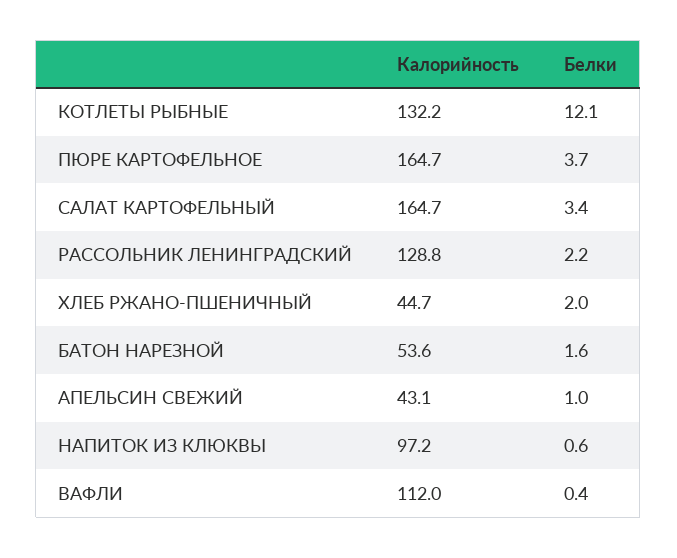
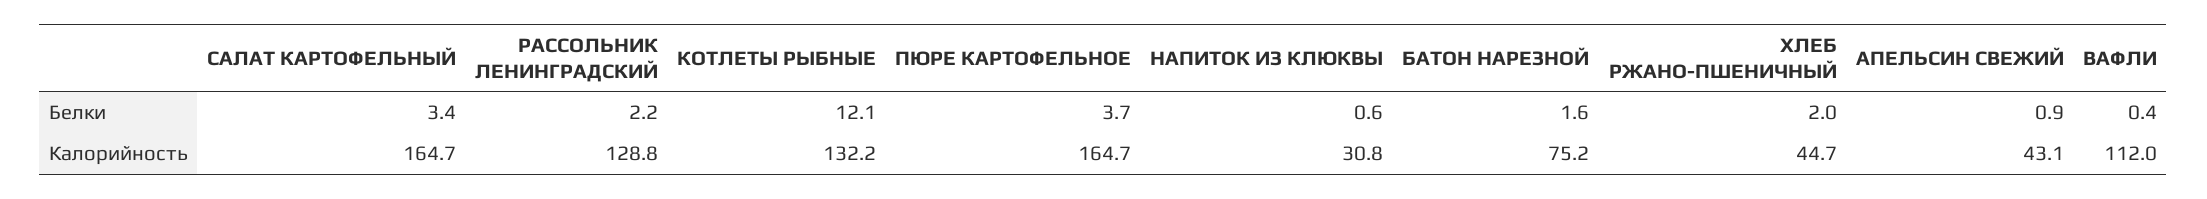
  {
    "Калорийность": {
      "КОТЛЕТЫ РЫБНЫЕ": 132.2,
      "ПЮРЕ КАРТОФЕЛЬНОЕ": 164.7,
      "САЛАТ КАРТОФЕЛЬНЫЙ": 164.7,
      "РАССОЛЬНИК ЛЕНИНГРАДСКИЙ": 128.8,
      "ХЛЕБ РЖАНО-ПШЕНИЧНЫЙ": 44.7,
-     "БАТОН НАРЕЗНОЙ": 53.6,
+     "БАТОН НАРЕЗНОЙ": 75.2,
      "АПЕЛЬСИН СВЕЖИЙ": 43.1,
-     "НАПИТОК ИЗ КЛЮКВЫ": 97.2,
+     "НАПИТОК ИЗ КЛЮКВЫ": 30.8,
      "ВАФЛИ": 112
    },
    "Белки": {
      "КОТЛЕТЫ РЫБНЫЕ": 12.1,
      "ПЮРЕ КАРТОФЕЛЬНОЕ": 3.7,
      "САЛАТ КАРТОФЕЛЬНЫЙ": 3.4,
      "РАССОЛЬНИК ЛЕНИНГРАДСКИЙ": 2.2,
      "ХЛЕБ РЖАНО-ПШЕНИЧНЫЙ": 2,
      "БАТОН НАРЕЗНОЙ": 1.6,
-     "АПЕЛЬСИН СВЕЖИЙ": 1,
+     "АПЕЛЬСИН СВЕЖИЙ": 0.9,
      "НАПИТОК ИЗ КЛЮКВЫ": 0.6,
      "ВАФЛИ": 0.4
    }
  }

